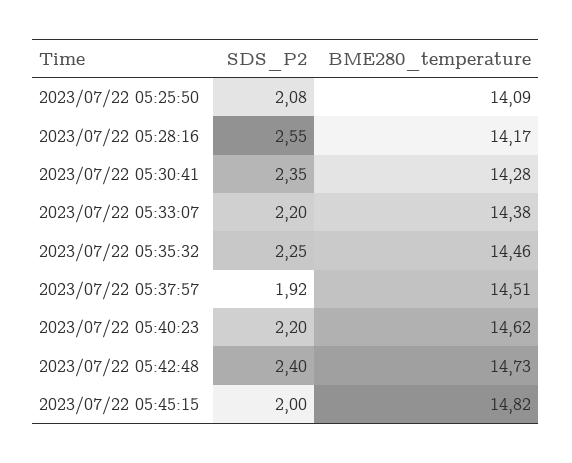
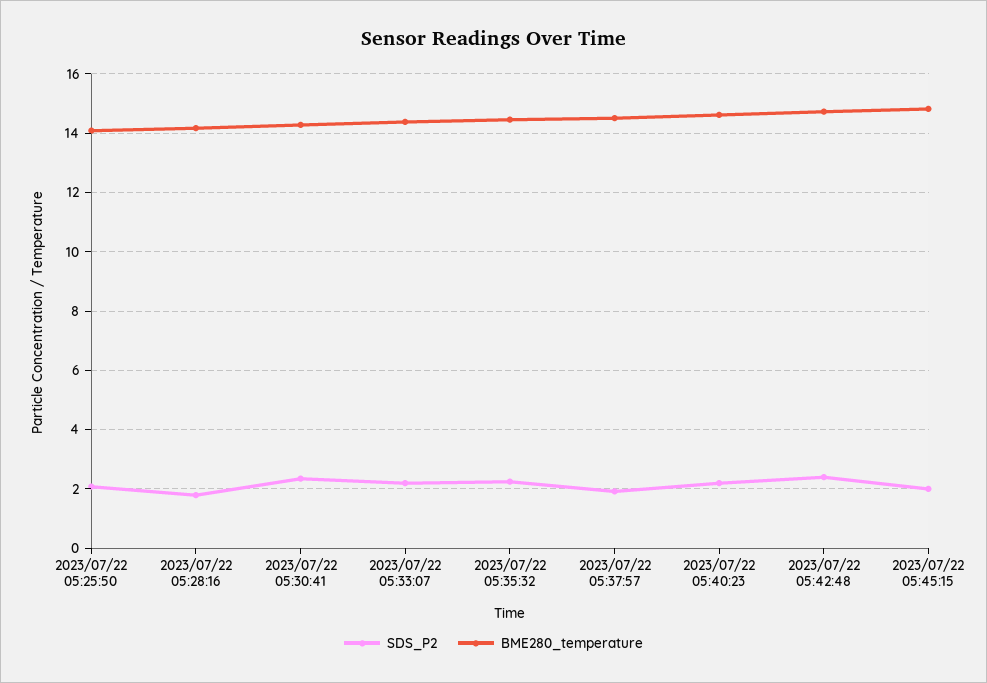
  {
    "SDS_P2": {
      "2023/07/22 05:25:50": 2.08,
-     "2023/07/22 05:28:16": 2.55,
+     "2023/07/22 05:28:16": 1.75,
      "2023/07/22 05:30:41": 2.35,
      "2023/07/22 05:33:07": 2.2,
      "2023/07/22 05:35:32": 2.25,
      "2023/07/22 05:37:57": 1.92,
      "2023/07/22 05:40:23": 2.2,
      "2023/07/22 05:42:48": 2.4,
      "2023/07/22 05:45:15": 2
    },
    "BME280_temperature": {
      "2023/07/22 05:25:50": 14.09,
      "2023/07/22 05:28:16": 14.17,
      "2023/07/22 05:30:41": 14.28,
      "2023/07/22 05:33:07": 14.38,
      "2023/07/22 05:35:32": 14.46,
      "2023/07/22 05:37:57": 14.51,
      "2023/07/22 05:40:23": 14.62,
      "2023/07/22 05:42:48": 14.73,
      "2023/07/22 05:45:15": 14.82
    }
  }

